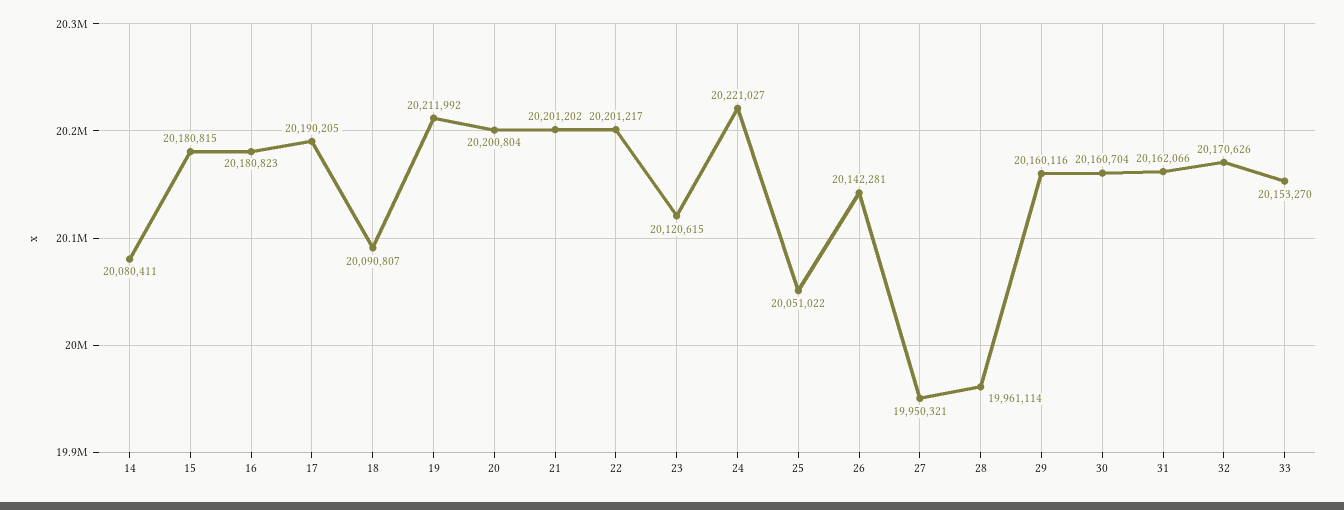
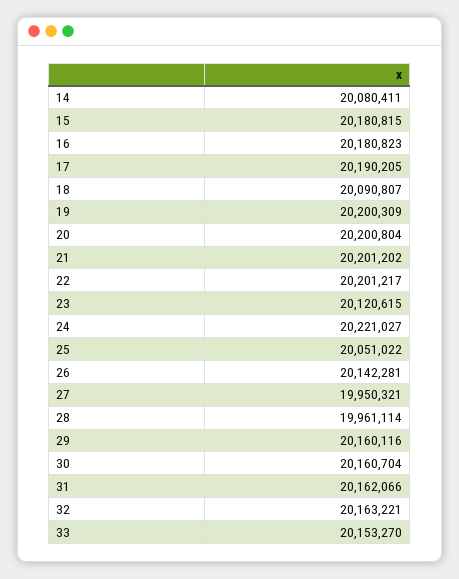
  {
    "14": 20080411,
    "15": 20180815,
    "16": 20180823,
    "17": 20190205,
    "18": 20090807,
-   "19": 20211992,
+   "19": 20200309,
    "20": 20200804,
    "21": 20201202,
    "22": 20201217,
    "23": 20120615,
    "24": 20221027,
    "25": 20051022,
    "26": 20142281,
    "27": 19950321,
    "28": 19961114,
    "29": 20160116,
    "30": 20160704,
    "31": 20162066,
-   "32": 20170626,
+   "32": 20163221,
    "33": 20153270
  }

